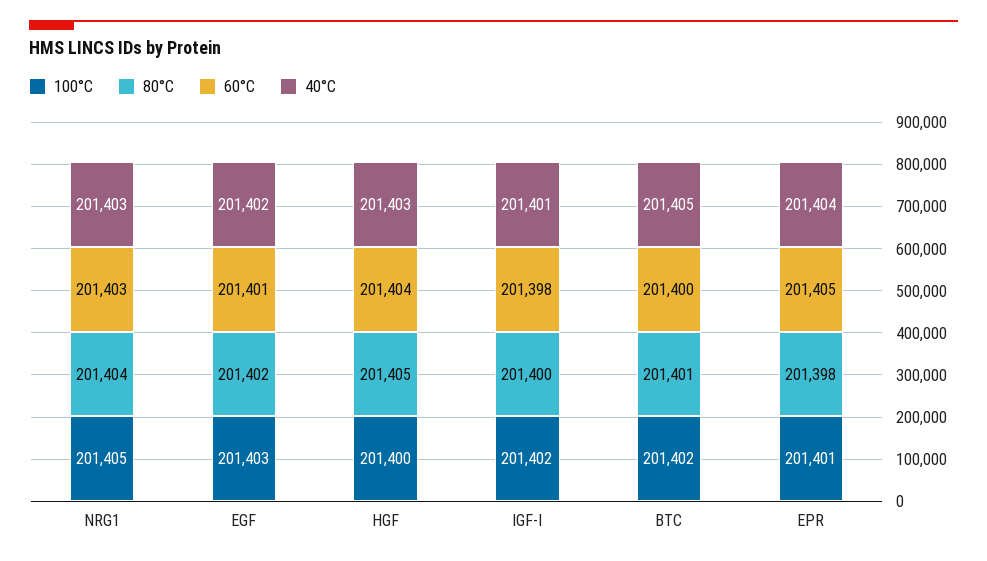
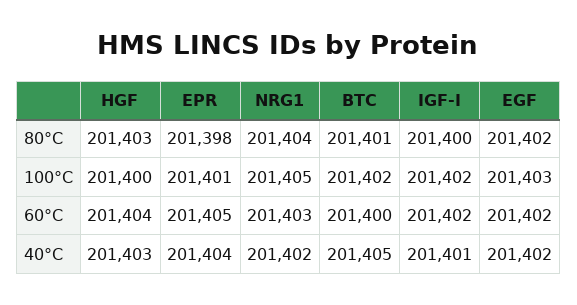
  {
    "100°C": {
      "NRG1": 201405,
      "EGF": 201403,
      "HGF": 201400,
      "IGF-I": 201402,
      "BTC": 201402,
      "EPR": 201401
    },
    "80°C": {
      "NRG1": 201404,
      "EGF": 201402,
-     "HGF": 201405,
+     "HGF": 201403,
      "IGF-I": 201400,
      "BTC": 201401,
      "EPR": 201398
    },
    "60°C": {
      "NRG1": 201403,
-     "EGF": 201401,
+     "EGF": 201402,
      "HGF": 201404,
-     "IGF-I": 201398,
+     "IGF-I": 201402,
      "BTC": 201400,
      "EPR": 201405
    },
    "40°C": {
-     "NRG1": 201403,
+     "NRG1": 201402,
      "EGF": 201402,
      "HGF": 201403,
      "IGF-I": 201401,
      "BTC": 201405,
      "EPR": 201404
    }
  }

